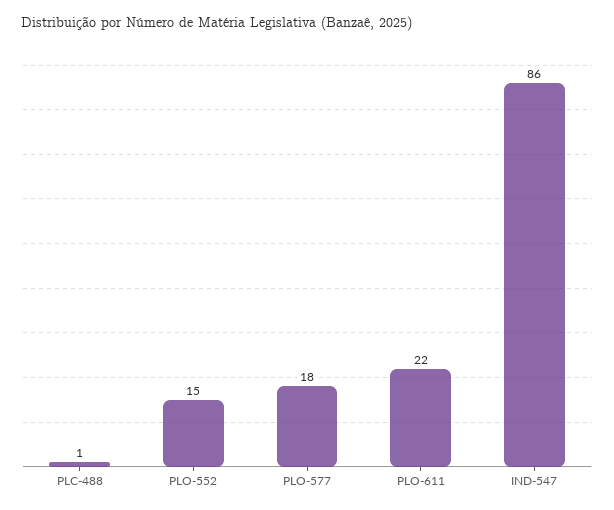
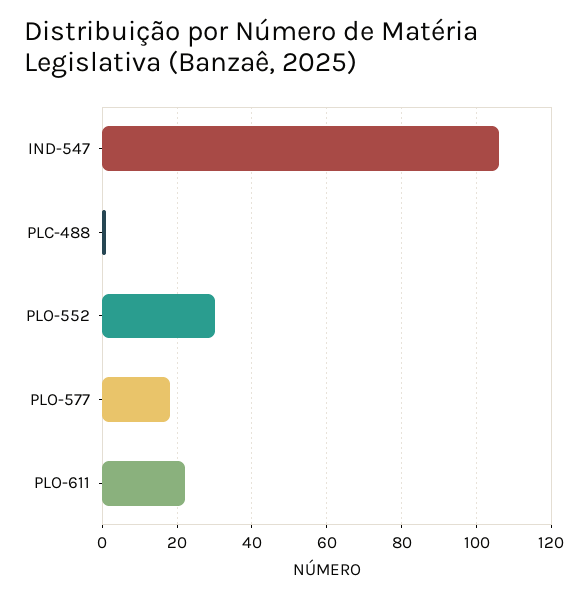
  {
    "PLC-488": 1,
-   "PLO-552": 15,
+   "PLO-552": 30,
    "PLO-577": 18,
    "PLO-611": 22,
-   "IND-547": 86
+   "IND-547": 105
  }

